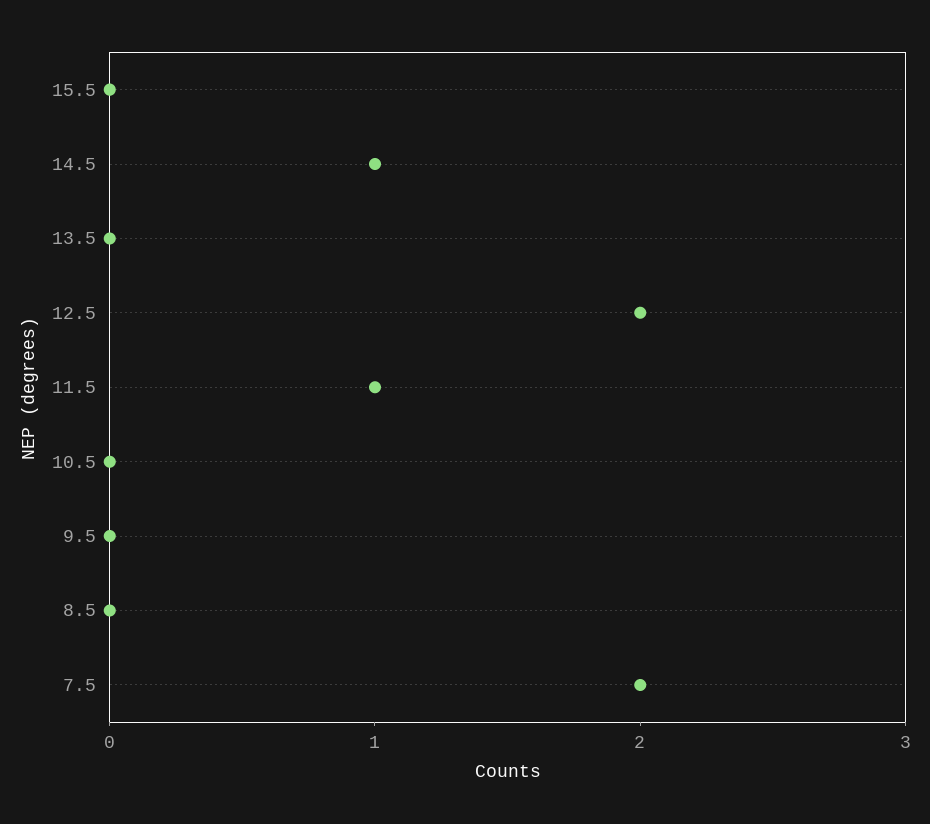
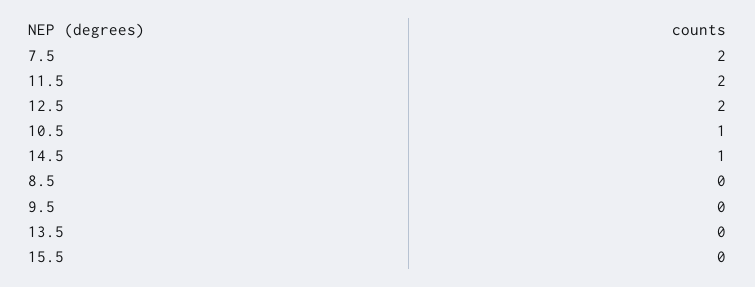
  {
    "15.5": 0,
    "14.5": 1,
    "13.5": 0,
    "12.5": 2,
-   "11.5": 1,
+   "11.5": 2,
-   "10.5": 0,
+   "10.5": 1,
    "9.5": 0,
    "8.5": 0,
    "7.5": 2
  }

